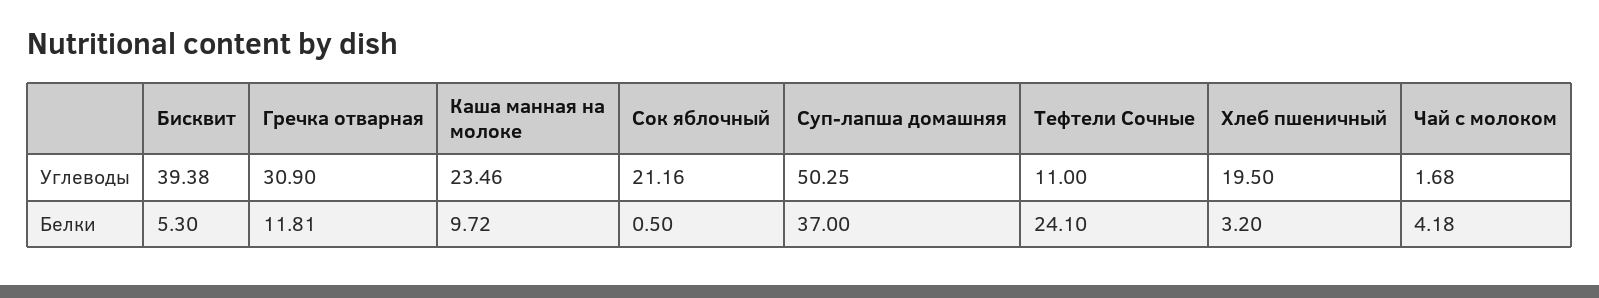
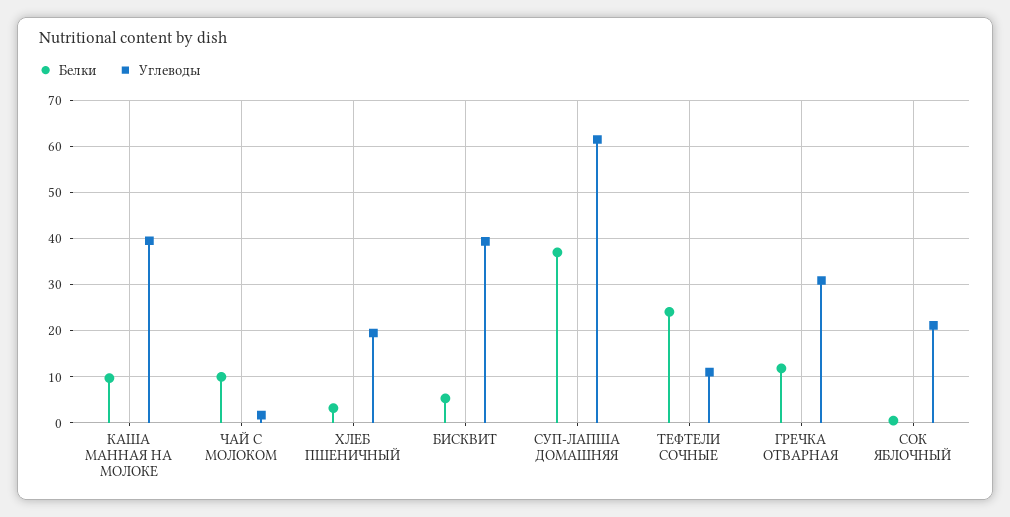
  {
    "Углеводы": {
      "Бисквит": 39.38,
      "Гречка отварная": 30.9,
-     "Каша манная на молоке": 23.46,
+     "Каша манная на молоке": 40,
      "Сок яблочный": 21.16,
-     "Суп-лапша домашняя": 50.25,
+     "Суп-лапша домашняя": 62,
      "Тефтели Сочные": 11,
      "Хлеб пшеничный": 19.5,
      "Чай с молоком": 1.68
    },
    "Белки": {
      "Бисквит": 5.3,
      "Гречка отварная": 11.81,
      "Каша манная на молоке": 9.72,
      "Сок яблочный": 0.5,
      "Суп-лапша домашняя": 37,
      "Тефтели Сочные": 24.1,
      "Хлеб пшеничный": 3.2,
-     "Чай с молоком": 4.18
+     "Чай с молоком": 10
    }
  }

